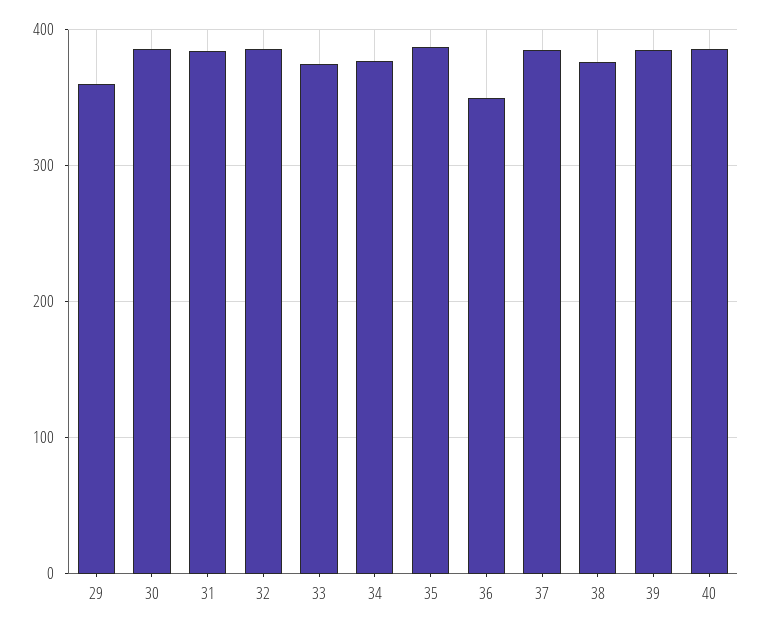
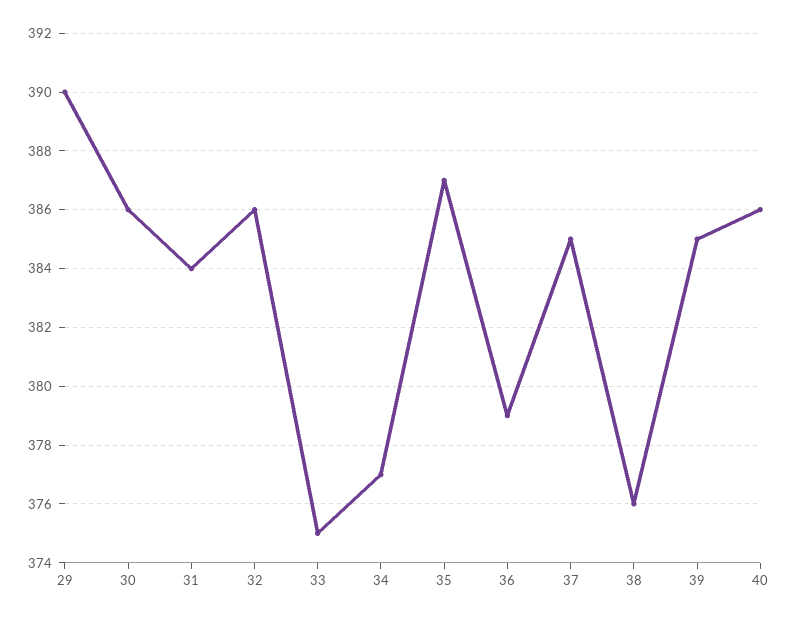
  {
-   "29": 360,
+   "29": 390,
    "30": 386,
    "31": 384,
    "32": 386,
    "33": 375,
    "34": 377,
    "35": 387,
-   "36": 350,
+   "36": 379,
    "37": 385,
    "38": 376,
    "39": 385,
    "40": 386
  }

